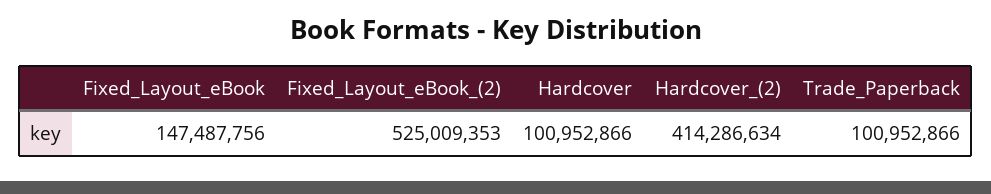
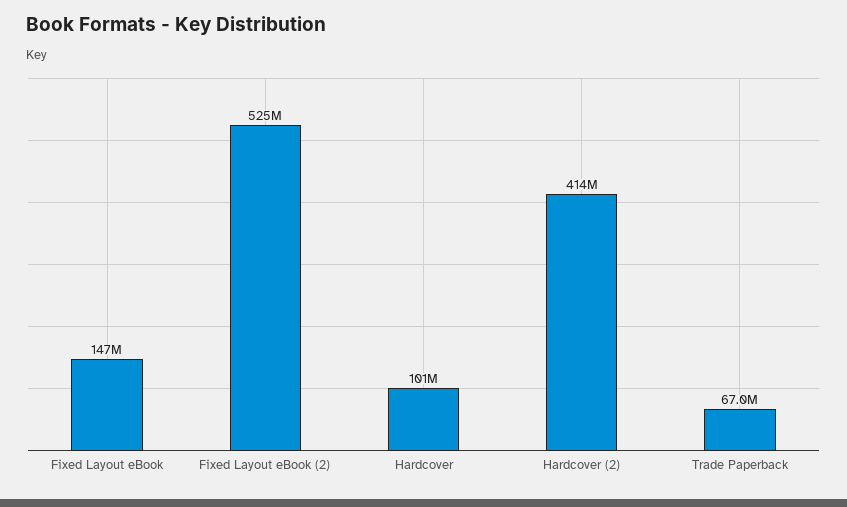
  {
    "Fixed_Layout_eBook": 147487756,
    "Fixed_Layout_eBook_(2)": 525009353,
    "Hardcover": 100952866,
    "Hardcover_(2)": 414286634,
-   "Trade_Paperback": 100952866
+   "Trade_Paperback": 67000000
  }

